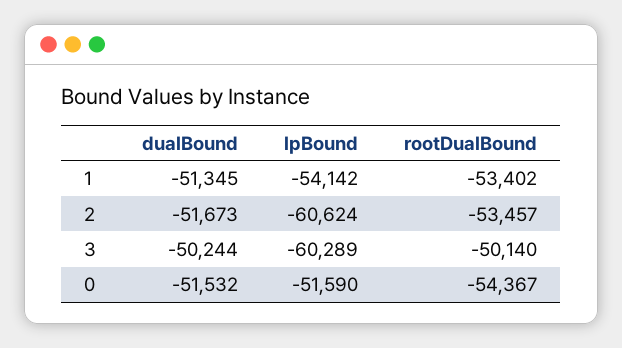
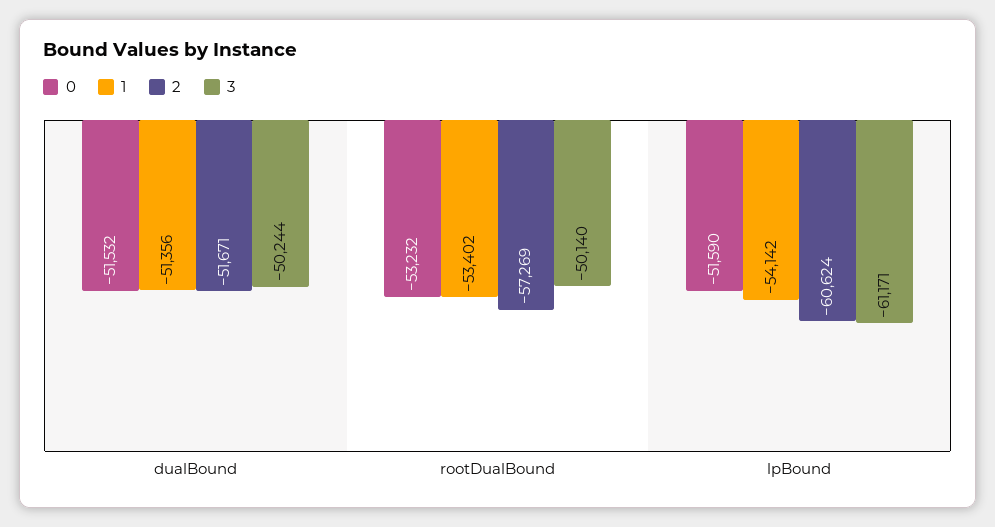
  {
    "1": {
-     "dualBound": -51345,
+     "dualBound": -51356,
      "lpBound": -54142,
      "rootDualBound": -53402
    },
    "2": {
-     "dualBound": -51673,
+     "dualBound": -51671,
      "lpBound": -60624,
-     "rootDualBound": -53457
+     "rootDualBound": -57269
    },
    "3": {
      "dualBound": -50244,
-     "lpBound": -60289,
+     "lpBound": -61171,
      "rootDualBound": -50140
    },
    "0": {
      "dualBound": -51532,
      "lpBound": -51590,
-     "rootDualBound": -54367
+     "rootDualBound": -53232
    }
  }

